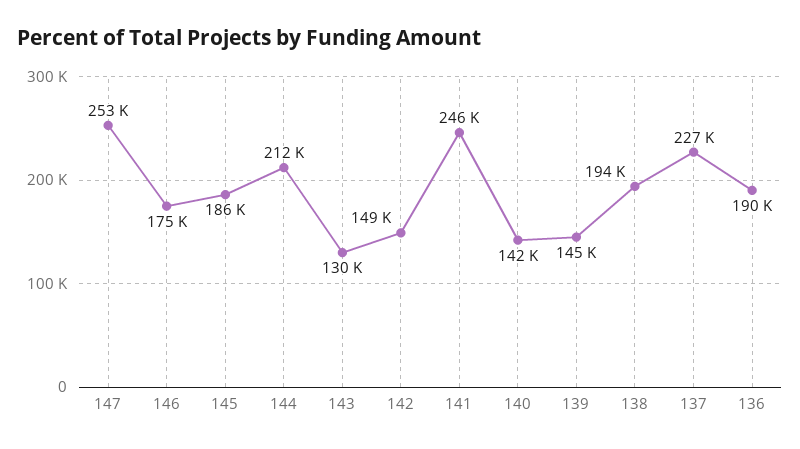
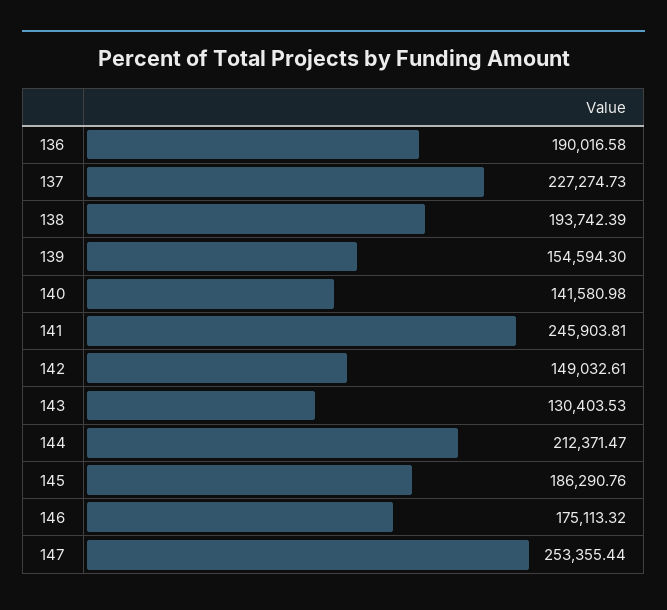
  {
    "147": 253355.44,
    "146": 175113.32,
    "145": 186290.76,
    "144": 212371.47,
    "143": 130403.53,
    "142": 149032.61,
    "141": 245903.81,
    "140": 141580.98,
-   "139": 145000,
+   "139": 154594.3,
    "138": 193742.39,
    "137": 227274.73,
    "136": 190016.58
  }

